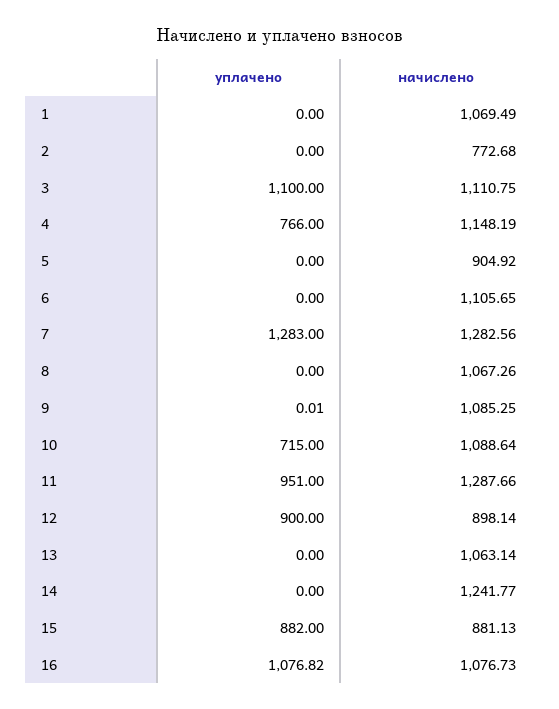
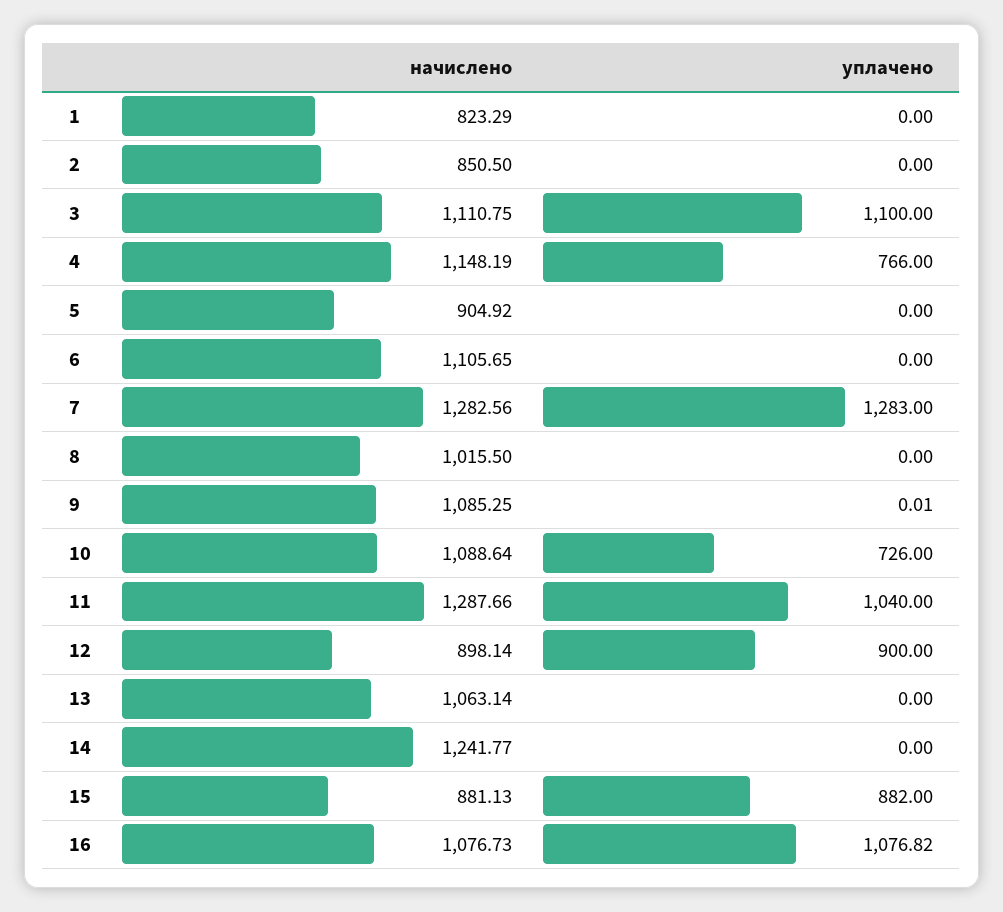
  {
    "уплачено": {
      "1": 0,
      "2": 0,
      "3": 1100,
      "4": 766,
      "5": 0,
      "6": 0,
      "7": 1283,
      "8": 0,
      "9": 0.01,
-     "10": 715,
+     "10": 726,
-     "11": 951,
+     "11": 1040,
      "12": 900,
      "13": 0,
      "14": 0,
      "15": 882,
      "16": 1076.82
    },
    "начислено": {
-     "1": 1069.49,
+     "1": 823.29,
-     "2": 772.68,
+     "2": 850.5,
      "3": 1110.75,
      "4": 1148.19,
      "5": 904.92,
      "6": 1105.65,
      "7": 1282.56,
-     "8": 1067.26,
+     "8": 1015.5,
      "9": 1085.25,
      "10": 1088.64,
      "11": 1287.66,
      "12": 898.14,
      "13": 1063.14,
      "14": 1241.77,
      "15": 881.13,
      "16": 1076.73
    }
  }

